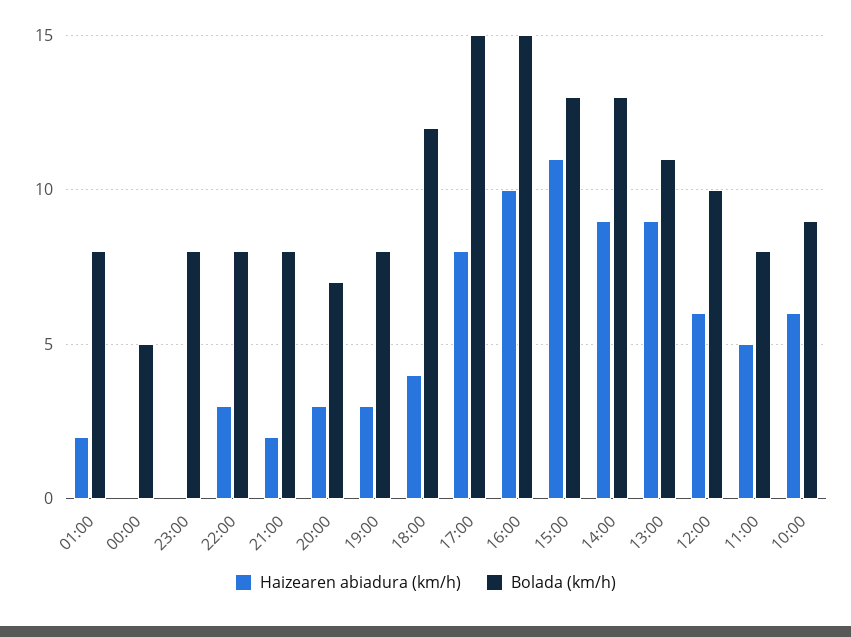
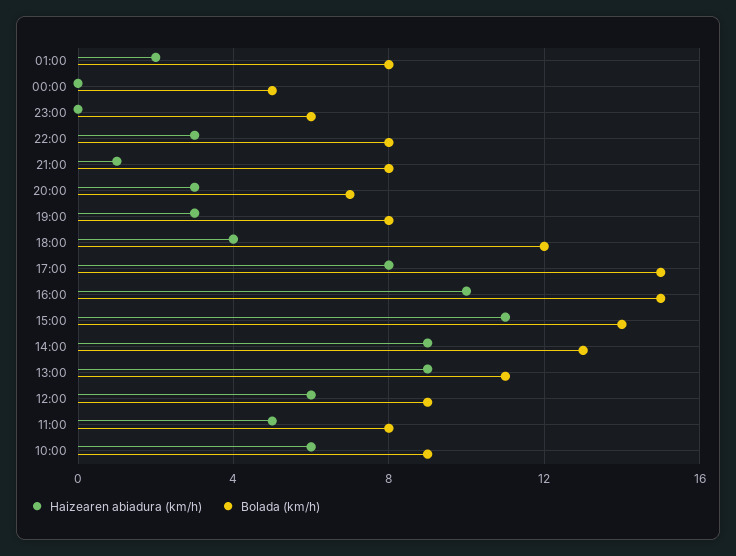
  {
    "Haizearen abiadura (km/h)": {
      "01:00": 2,
      "00:00": 0,
      "23:00": 0,
      "22:00": 3,
-     "21:00": 2,
+     "21:00": 1,
      "20:00": 3,
      "19:00": 3,
      "18:00": 4,
      "17:00": 8,
      "16:00": 10,
      "15:00": 11,
      "14:00": 9,
      "13:00": 9,
      "12:00": 6,
      "11:00": 5,
      "10:00": 6
    },
    "Bolada (km/h)": {
      "01:00": 8,
      "00:00": 5,
-     "23:00": 8,
+     "23:00": 6,
      "22:00": 8,
      "21:00": 8,
      "20:00": 7,
      "19:00": 8,
      "18:00": 12,
      "17:00": 15,
      "16:00": 15,
-     "15:00": 13,
+     "15:00": 14,
      "14:00": 13,
      "13:00": 11,
-     "12:00": 10,
+     "12:00": 9,
      "11:00": 8,
      "10:00": 9
    }
  }

